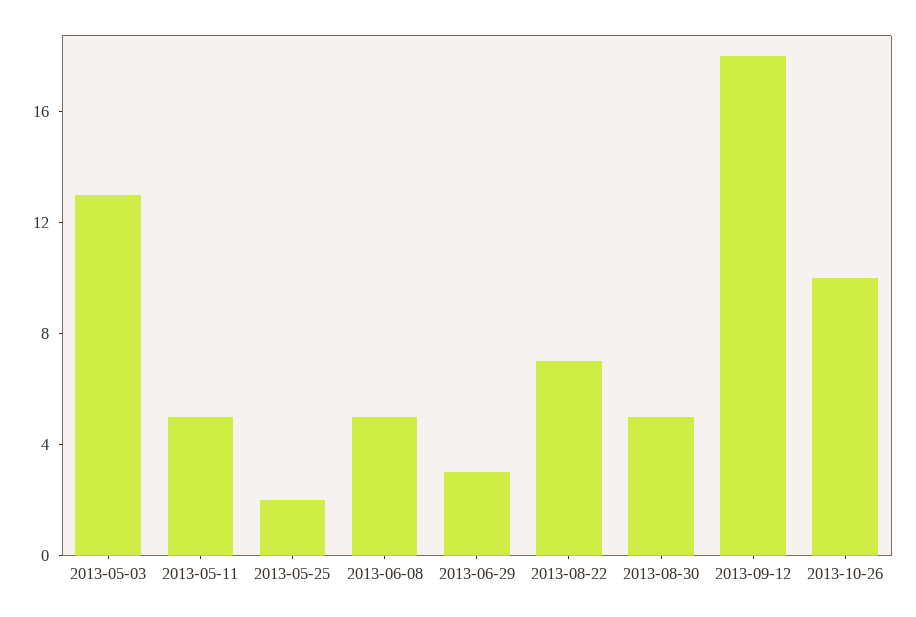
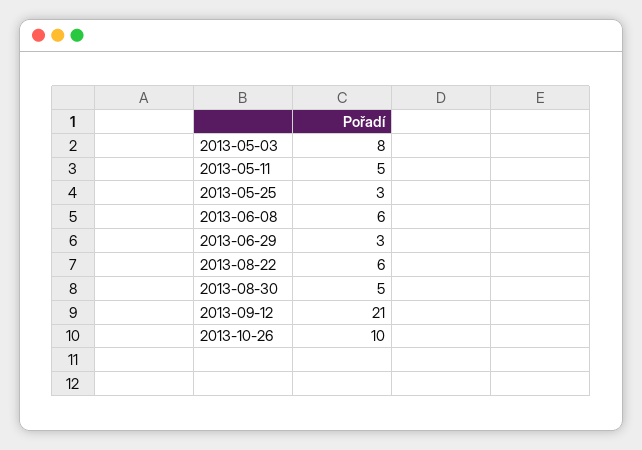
  {
-   "2013-05-03": 13,
+   "2013-05-03": 8,
    "2013-05-11": 5,
-   "2013-05-25": 2,
+   "2013-05-25": 3,
-   "2013-06-08": 5,
+   "2013-06-08": 6,
    "2013-06-29": 3,
-   "2013-08-22": 7,
+   "2013-08-22": 6,
    "2013-08-30": 5,
-   "2013-09-12": 18,
+   "2013-09-12": 21,
    "2013-10-26": 10
  }

